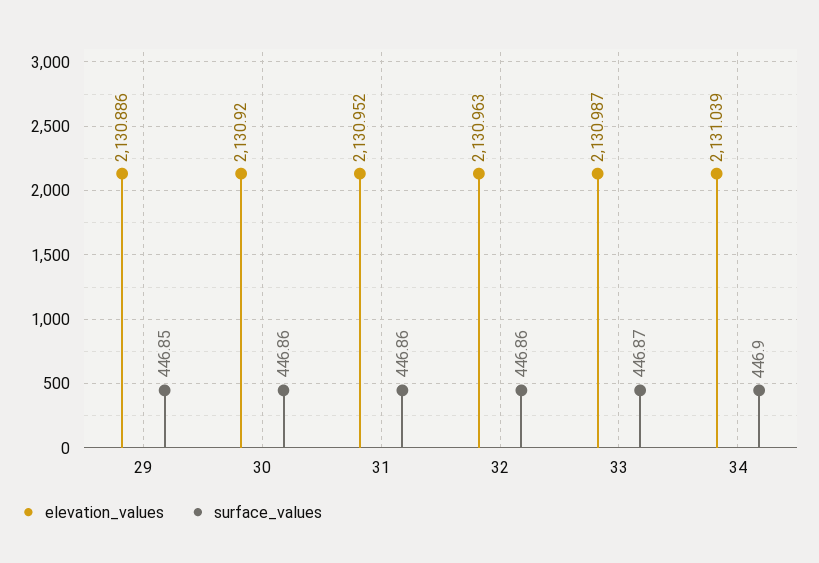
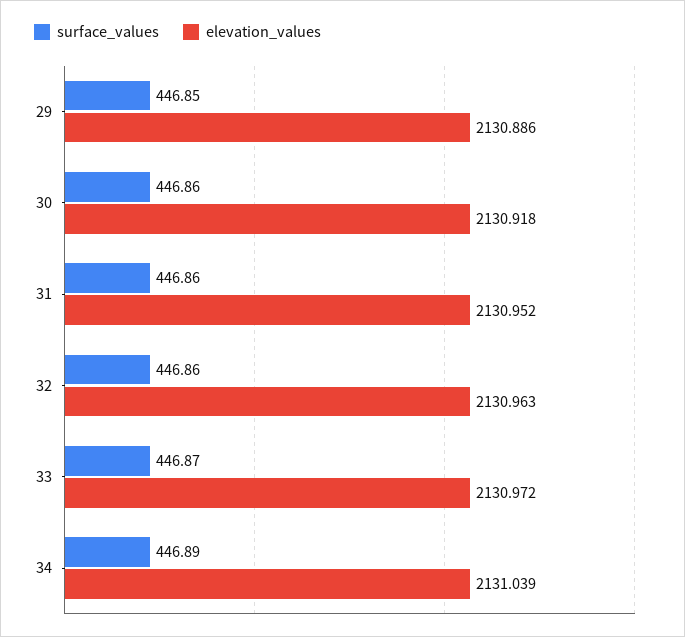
  {
    "elevation_values": {
      "29": 2130.886,
-     "30": 2130.92,
+     "30": 2130.918,
      "31": 2130.952,
      "32": 2130.963,
-     "33": 2130.987,
+     "33": 2130.972,
      "34": 2131.039
    },
    "surface_values": {
      "29": 446.85,
      "30": 446.86,
      "31": 446.86,
      "32": 446.86,
      "33": 446.87,
-     "34": 446.9
+     "34": 446.89
    }
  }

